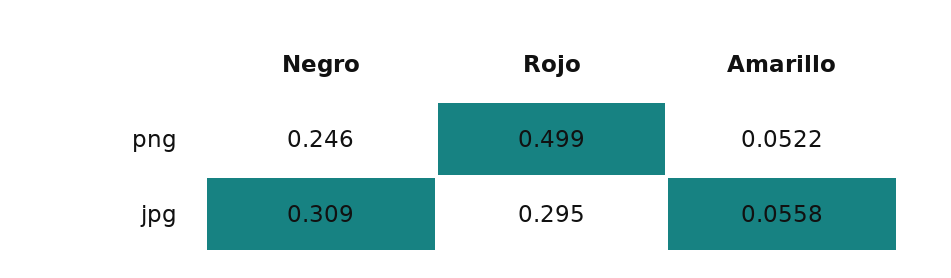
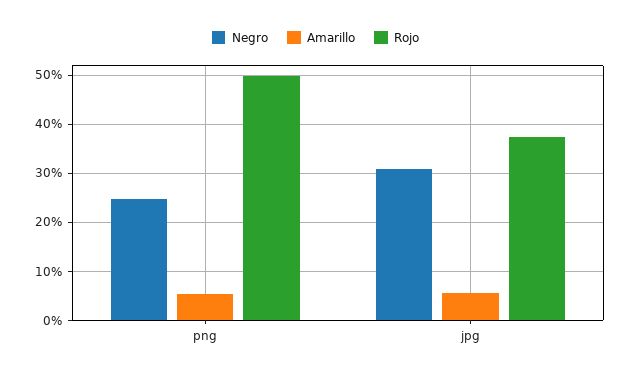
  {
    "Negro": {
      "png": 0.246,
      "jpg": 0.309
    },
    "Rojo": {
      "png": 0.499,
-     "jpg": 0.295
+     "jpg": 0.38
    },
    "Amarillo": {
      "png": 0.0522,
      "jpg": 0.0558
    }
  }

